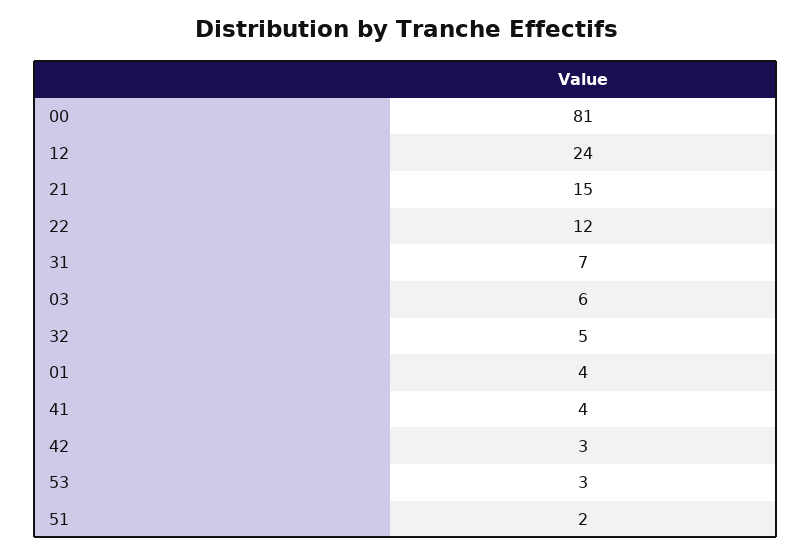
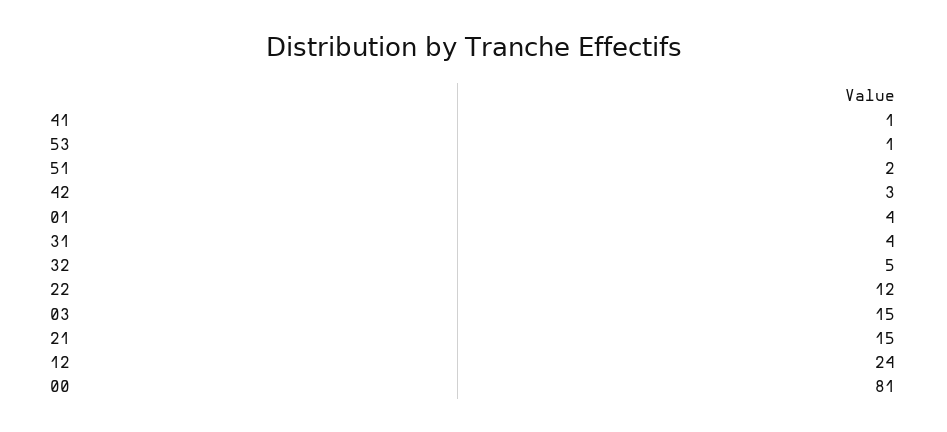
  {
    "00": 81,
    "12": 24,
    "21": 15,
    "22": 12,
-   "31": 7,
+   "31": 4,
-   "03": 6,
+   "03": 15,
    "32": 5,
    "01": 4,
-   "41": 4,
+   "41": 1,
    "42": 3,
-   "53": 3,
+   "53": 1,
    "51": 2
  }

